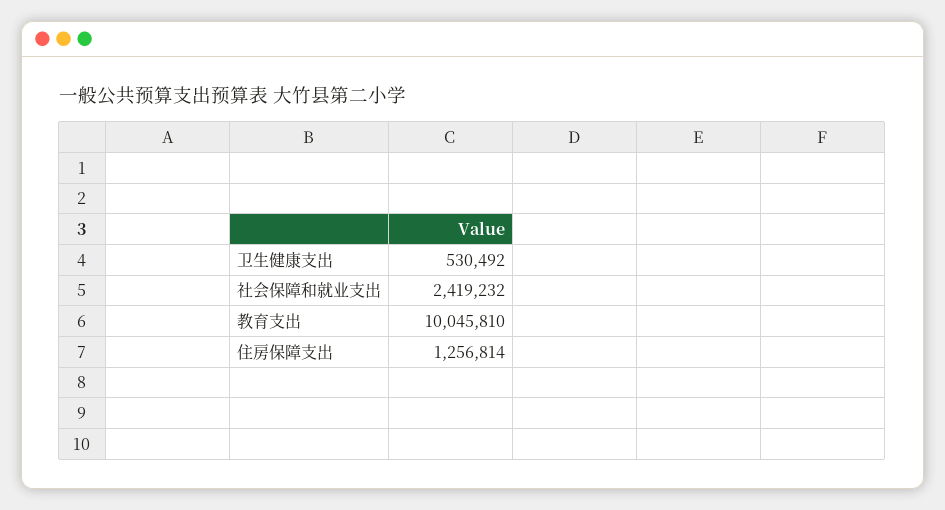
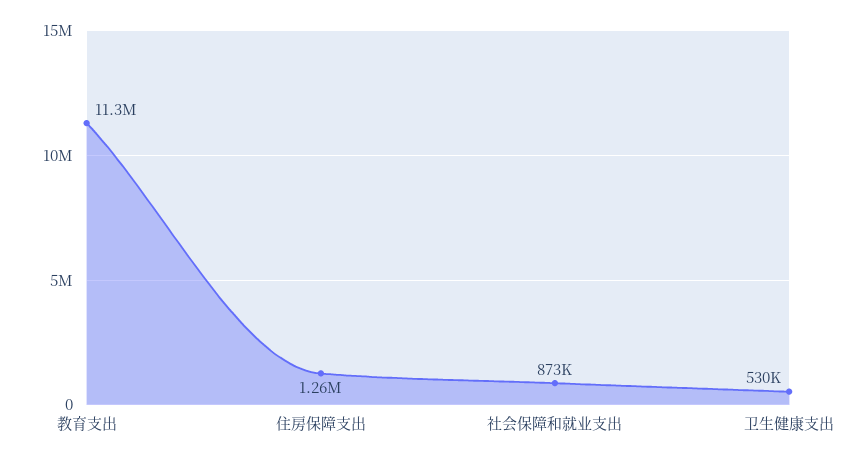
  {
    "卫生健康支出": 530492,
-   "社会保障和就业支出": 2419232,
+   "社会保障和就业支出": 873000,
-   "教育支出": 10045810,
+   "教育支出": 11300000,
    "住房保障支出": 1256814
  }

